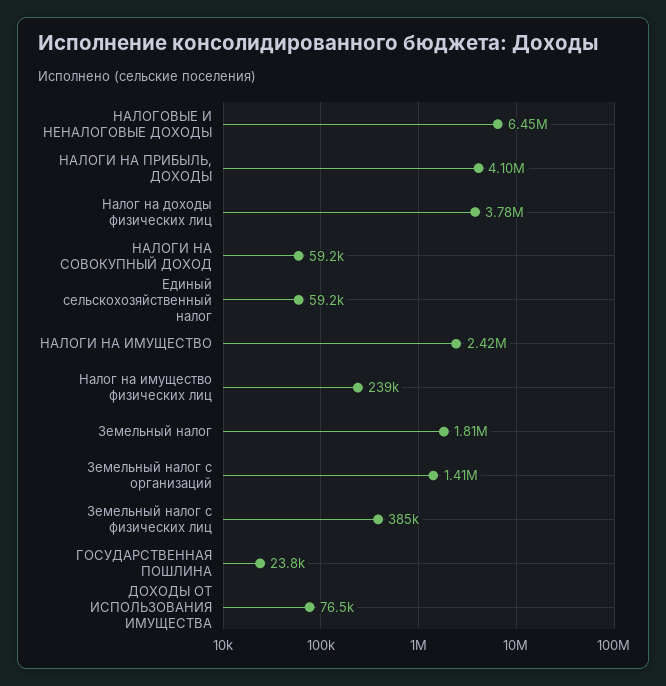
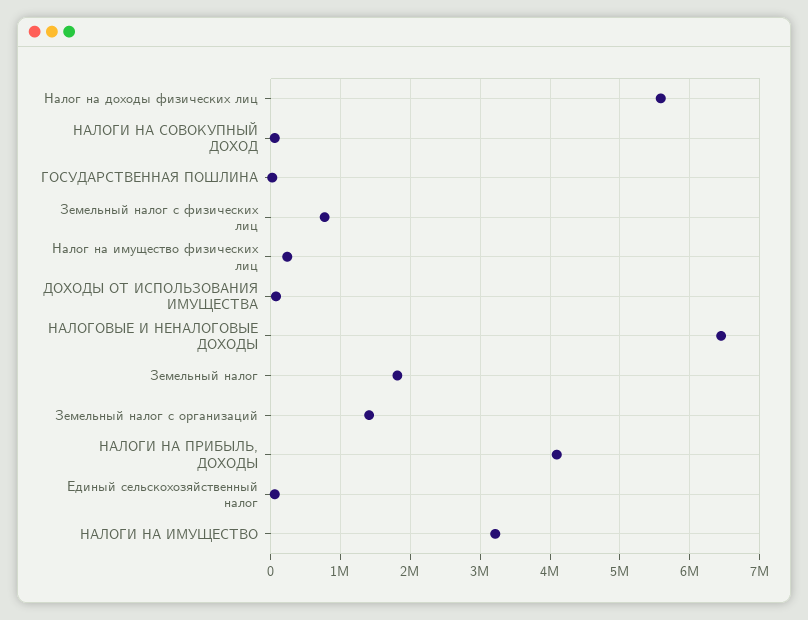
  {
    "НАЛОГОВЫЕ И НЕНАЛОГОВЫЕ ДОХОДЫ": 6450000,
    "НАЛОГИ НА ПРИБЫЛЬ, ДОХОДЫ": 4100000,
-   "Налог на доходы физических лиц": 3780000,
+   "Налог на доходы физических лиц": 5600000,
    "НАЛОГИ НА СОВОКУПНЫЙ ДОХОД": 59200,
    "Единый сельскохозяйственный налог": 59200,
-   "НАЛОГИ НА ИМУЩЕСТВО": 2420000,
+   "НАЛОГИ НА ИМУЩЕСТВО": 3200000,
    "Налог на имущество физических лиц": 239000,
    "Земельный налог": 1810000,
    "Земельный налог с организаций": 1410000,
-   "Земельный налог с физических лиц": 385000,
+   "Земельный налог с физических лиц": 800000,
    "ГОСУДАРСТВЕННАЯ ПОШЛИНА": 23800,
    "ДОХОДЫ ОТ ИСПОЛЬЗОВАНИЯ ИМУЩЕСТВА": 76500
  }

